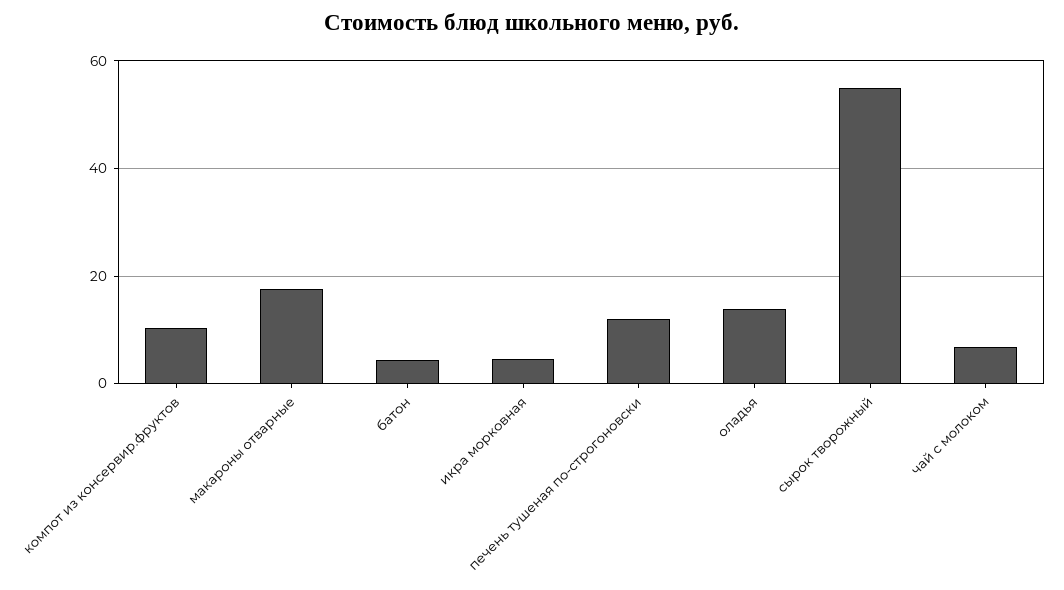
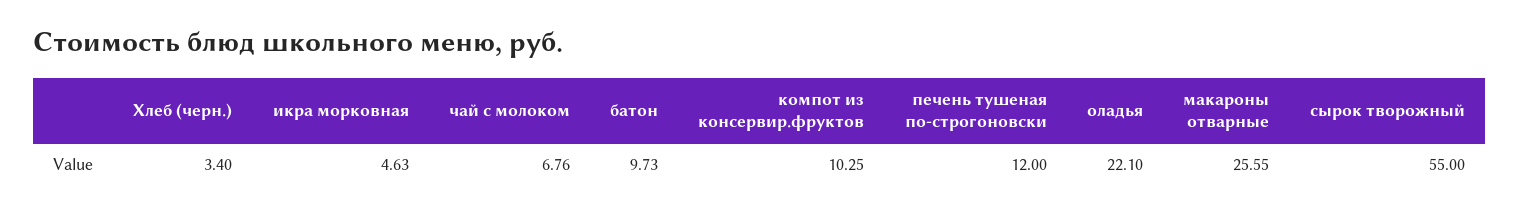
  {
    "компот из консервир.фруктов": 10.25,
-   "макароны отварные": 18,
+   "макароны отварные": 25.55,
-   "батон": 4,
+   "батон": 9.73,
    "икра морковная": 4.63,
    "печень тушеная по-строгоновски": 12,
-   "оладья": 14,
+   "оладья": 22.1,
    "сырок творожный": 55,
-   "чай с молоком": 6.76
+   "чай с молоком": 6.76,
+   "Хлеб (черн.)": 3.4
  }

